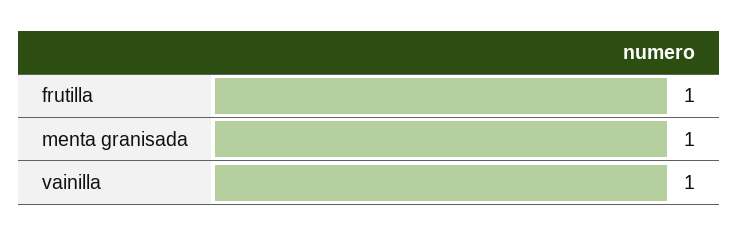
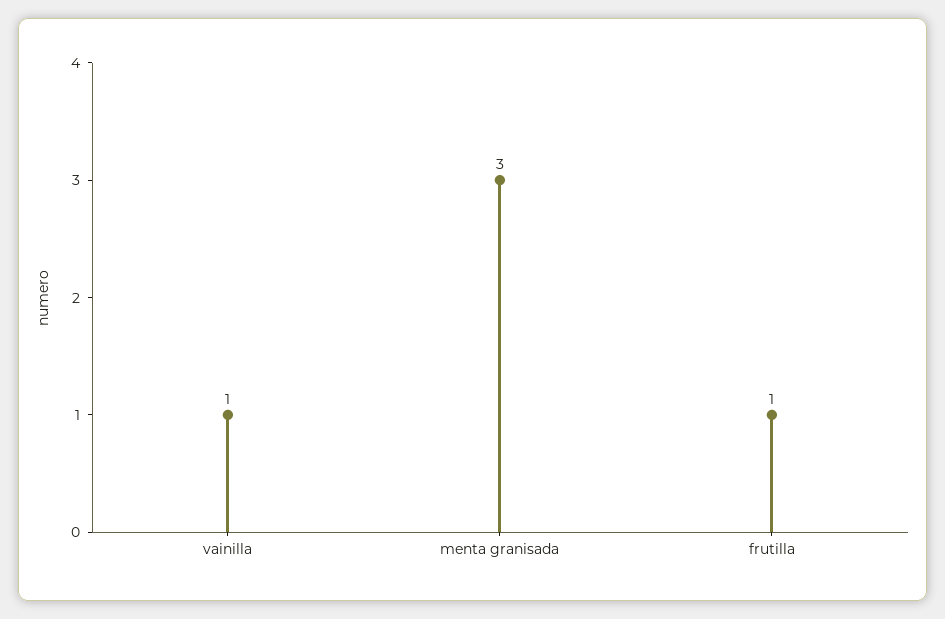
  {
    "frutilla": 1,
-   "menta granisada": 1,
+   "menta granisada": 3,
    "vainilla": 1
  }

